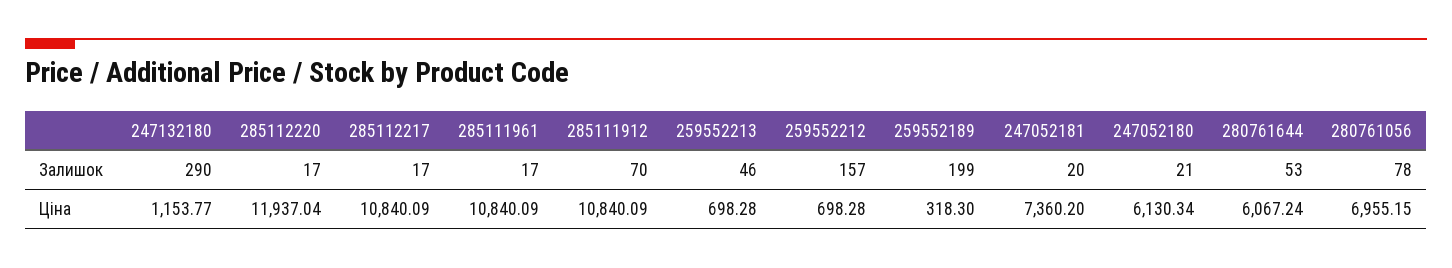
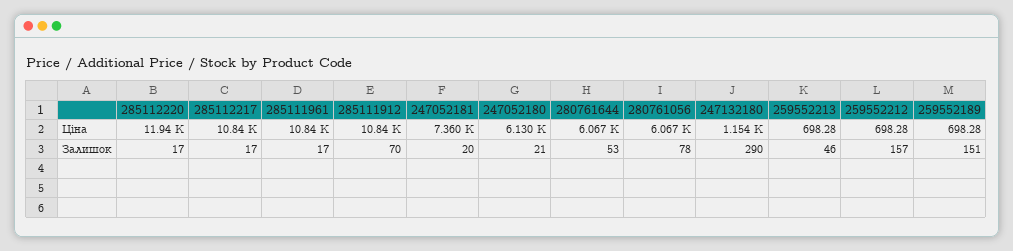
  {
    "247132180": {
      "Залишок": 290,
      "Ціна": 1153.77
    },
    "285112220": {
      "Залишок": 17,
      "Ціна": 11937.04
    },
    "285112217": {
      "Залишок": 17,
      "Ціна": 10840.09
    },
    "285111961": {
      "Залишок": 17,
      "Ціна": 10840.09
    },
    "285111912": {
      "Залишок": 70,
      "Ціна": 10840.09
    },
    "259552213": {
      "Залишок": 46,
      "Ціна": 698.28
    },
    "259552212": {
      "Залишок": 157,
      "Ціна": 698.28
    },
    "259552189": {
-     "Залишок": 199,
+     "Залишок": 151,
-     "Ціна": 318.3
+     "Ціна": 698.28
    },
    "247052181": {
      "Залишок": 20,
      "Ціна": 7360.2
    },
    "247052180": {
      "Залишок": 21,
      "Ціна": 6130.34
    },
    "280761644": {
      "Залишок": 53,
      "Ціна": 6067.24
    },
    "280761056": {
      "Залишок": 78,
-     "Ціна": 6955.15
+     "Ціна": 6067
    }
  }

